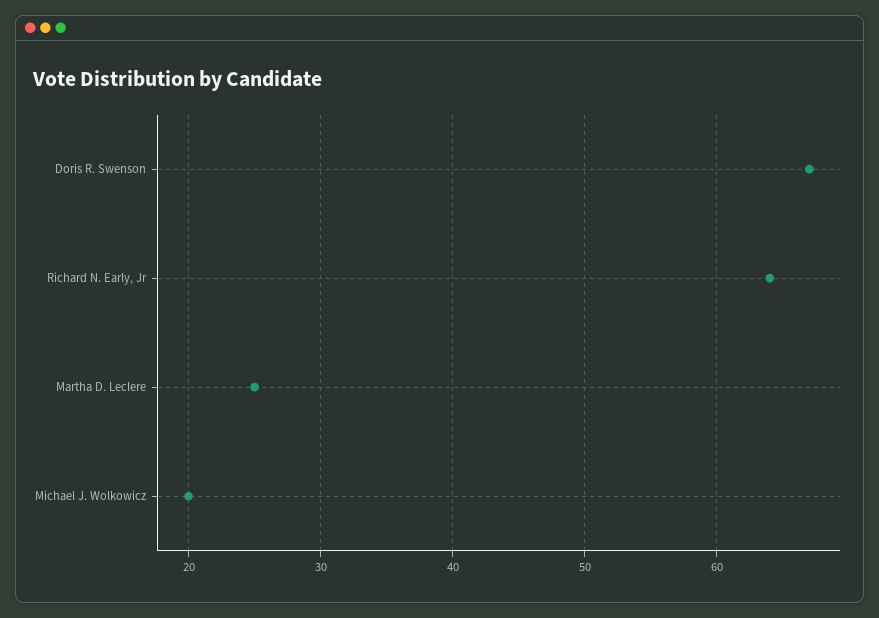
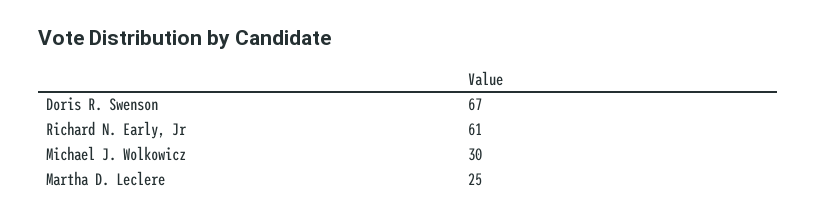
  {
    "Doris R. Swenson": 67,
-   "Richard N. Early, Jr": 64,
+   "Richard N. Early, Jr": 61,
    "Martha D. Leclere": 25,
-   "Michael J. Wolkowicz": 20
+   "Michael J. Wolkowicz": 30
  }

